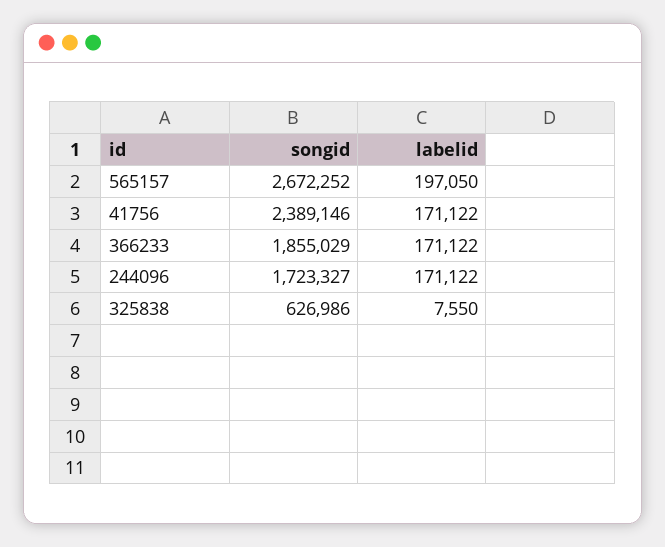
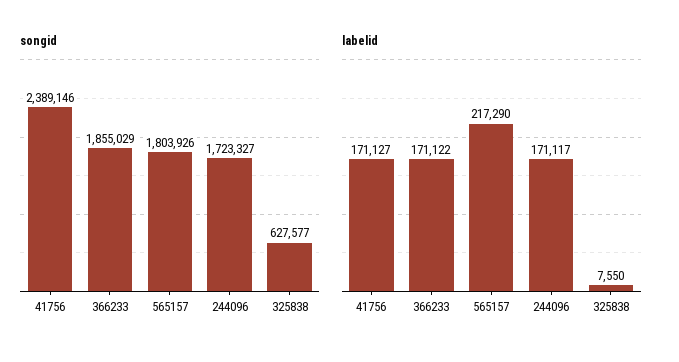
  {
    "songid": {
-     "565157": 2672252,
+     "565157": 1803926,
      "41756": 2389146,
      "366233": 1855029,
      "244096": 1723327,
-     "325838": 626986
+     "325838": 627577
    },
    "labelid": {
-     "565157": 197050,
+     "565157": 217290,
-     "41756": 171122,
+     "41756": 171127,
      "366233": 171122,
-     "244096": 171122,
+     "244096": 171117,
      "325838": 7550
    }
  }

